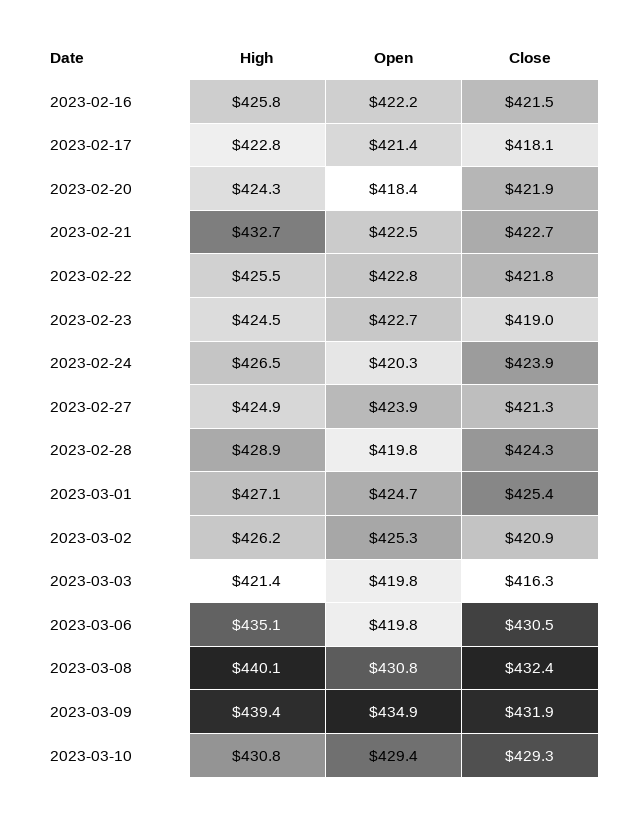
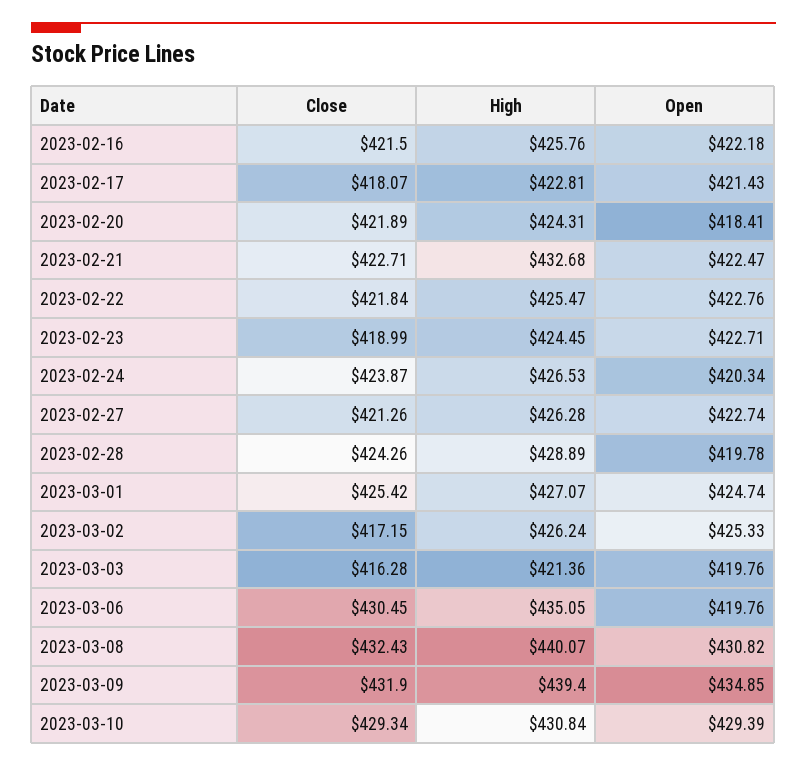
  {
    "High": {
      "2023-02-16": 425.76,
      "2023-02-17": 422.81,
      "2023-02-20": 424.31,
      "2023-02-21": 432.68,
      "2023-02-22": 425.47,
      "2023-02-23": 424.45,
      "2023-02-24": 426.53,
-     "2023-02-27": 424.9,
+     "2023-02-27": 426.28,
      "2023-02-28": 428.89,
      "2023-03-01": 427.07,
      "2023-03-02": 426.24,
      "2023-03-03": 421.36,
      "2023-03-06": 435.05,
      "2023-03-08": 440.07,
      "2023-03-09": 439.4,
      "2023-03-10": 430.84
    },
    "Open": {
      "2023-02-16": 422.18,
      "2023-02-17": 421.43,
      "2023-02-20": 418.41,
      "2023-02-21": 422.47,
      "2023-02-22": 422.76,
      "2023-02-23": 422.71,
      "2023-02-24": 420.34,
-     "2023-02-27": 423.9,
+     "2023-02-27": 422.74,
      "2023-02-28": 419.78,
      "2023-03-01": 424.74,
      "2023-03-02": 425.33,
      "2023-03-03": 419.76,
      "2023-03-06": 419.76,
      "2023-03-08": 430.82,
      "2023-03-09": 434.85,
      "2023-03-10": 429.39
    },
    "Close": {
      "2023-02-16": 421.5,
      "2023-02-17": 418.07,
      "2023-02-20": 421.89,
      "2023-02-21": 422.71,
      "2023-02-22": 421.84,
      "2023-02-23": 418.99,
      "2023-02-24": 423.87,
      "2023-02-27": 421.26,
      "2023-02-28": 424.26,
      "2023-03-01": 425.42,
-     "2023-03-02": 420.9,
+     "2023-03-02": 417.15,
      "2023-03-03": 416.28,
      "2023-03-06": 430.45,
      "2023-03-08": 432.43,
      "2023-03-09": 431.9,
      "2023-03-10": 429.34
    }
  }

